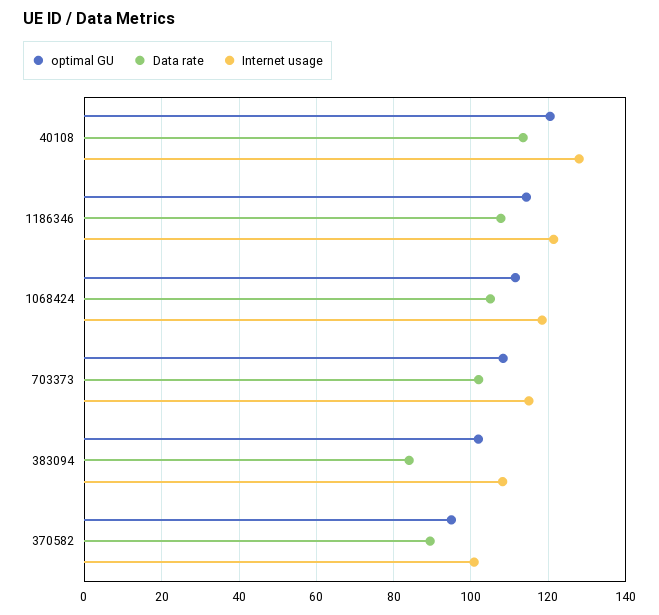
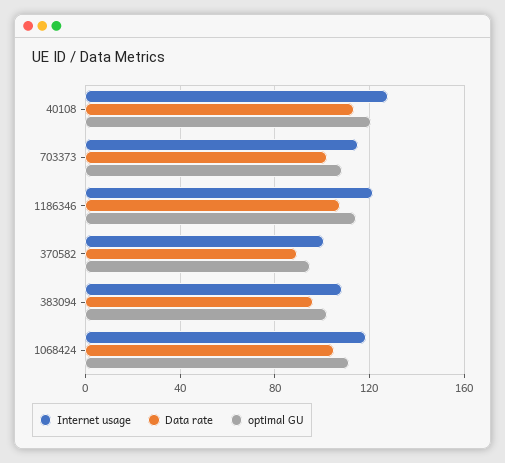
  {
    "optimal GU": {
      "40108": 120,
      "1186346": 114,
      "1068424": 112,
      "703373": 108,
      "383094": 102,
      "370582": 94
    },
    "Data rate": {
      "40108": 114,
      "1186346": 108,
      "1068424": 106,
      "703373": 102,
-     "383094": 84,
+     "383094": 95,
      "370582": 90
    },
    "Internet usage": {
      "40108": 128,
      "1186346": 122,
      "1068424": 118,
      "703373": 116,
      "383094": 108,
      "370582": 100
    }
  }

